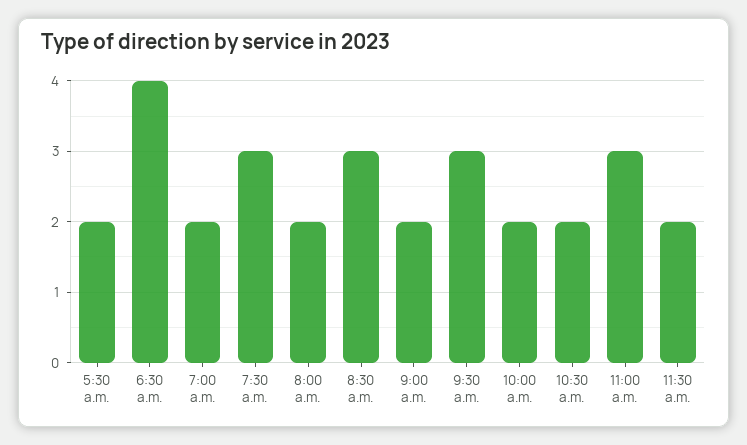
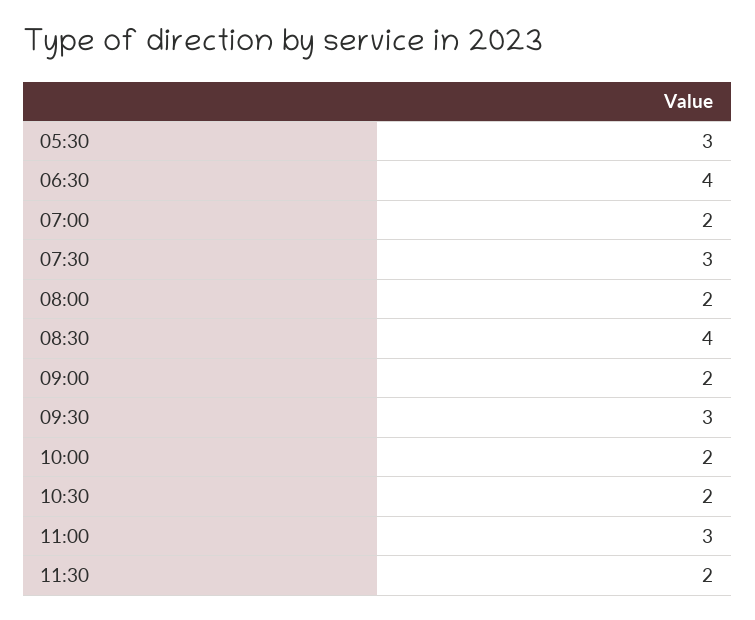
  {
-   "5:30 a.m.": 2,
+   "5:30 a.m.": 3,
    "6:30 a.m.": 4,
    "7:00 a.m.": 2,
    "7:30 a.m.": 3,
    "8:00 a.m.": 2,
-   "8:30 a.m.": 3,
+   "8:30 a.m.": 4,
    "9:00 a.m.": 2,
    "9:30 a.m.": 3,
    "10:00 a.m.": 2,
    "10:30 a.m.": 2,
    "11:00 a.m.": 3,
    "11:30 a.m.": 2
  }

